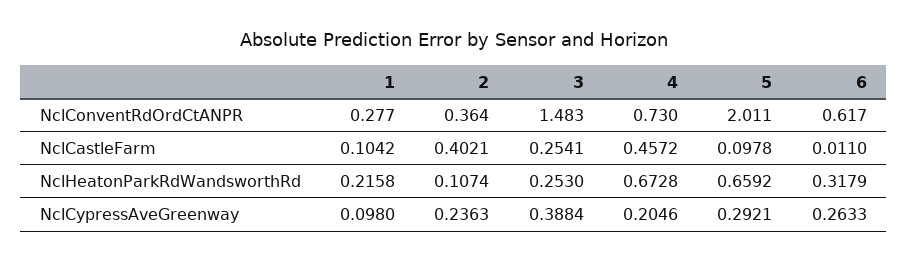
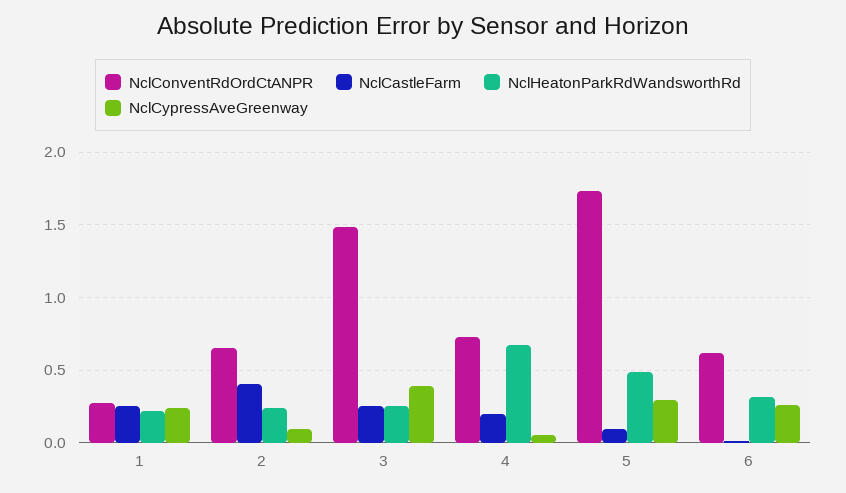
  {
    "NclConventRdOrdCtANPR": {
      "1": 0.277,
-     "2": 0.364,
+     "2": 0.65,
      "3": 1.483,
      "4": 0.73,
-     "5": 2.011,
+     "5": 1.75,
      "6": 0.617
    },
    "NclCastleFarm": {
-     "1": 0.1042,
+     "1": 0.25,
      "2": 0.4021,
      "3": 0.2541,
-     "4": 0.4572,
+     "4": 0.2,
      "5": 0.0978,
      "6": 0.011
    },
    "NclHeatonParkRdWandsworthRd": {
      "1": 0.2158,
-     "2": 0.1074,
+     "2": 0.25,
      "3": 0.253,
      "4": 0.6728,
-     "5": 0.6592,
+     "5": 0.5,
      "6": 0.3179
    },
    "NclCypressAveGreenway": {
-     "1": 0.098,
+     "1": 0.25,
-     "2": 0.2363,
+     "2": 0.1,
      "3": 0.3884,
-     "4": 0.2046,
+     "4": 0.05,
      "5": 0.2921,
      "6": 0.2633
    }
  }

